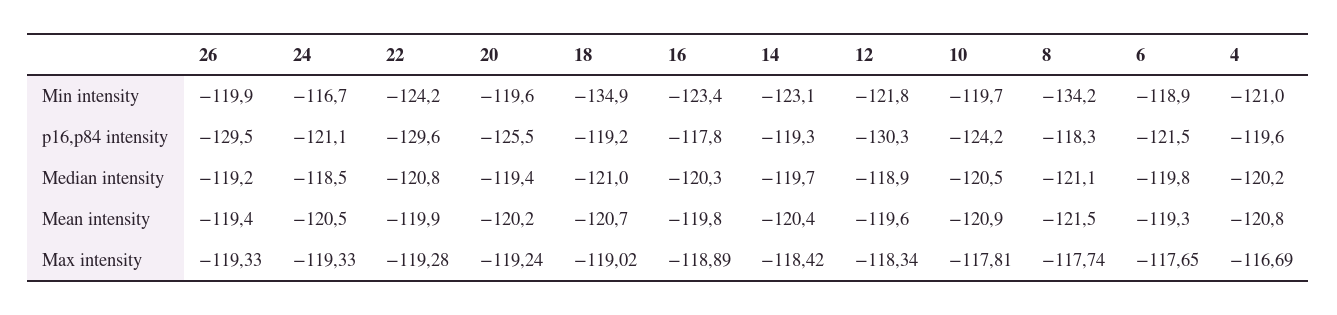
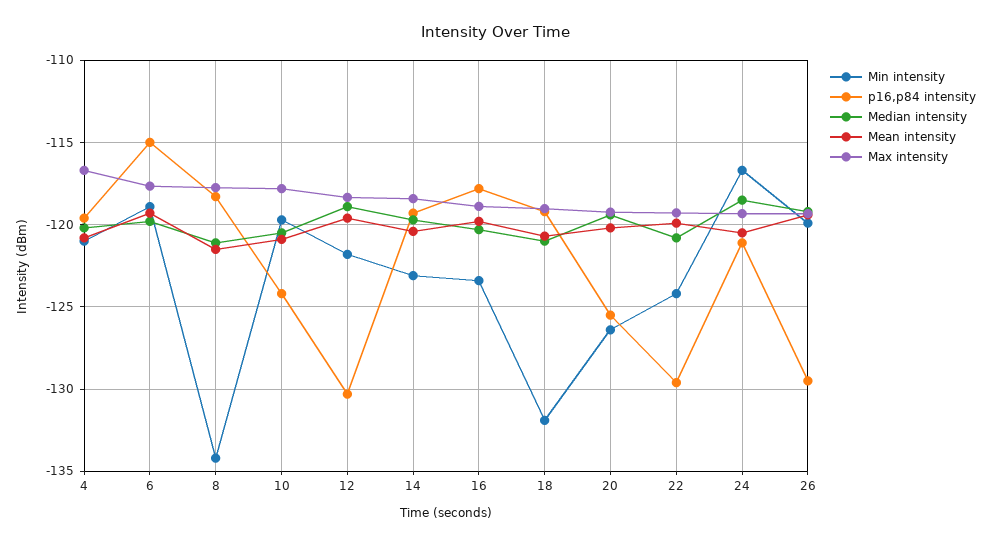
  {
    "Min intensity": {
      "26": -119.9,
      "24": -116.7,
      "22": -124.2,
-     "20": -119.6,
+     "20": -126.5,
-     "18": -134.9,
+     "18": -132,
      "16": -123.4,
      "14": -123.1,
      "12": -121.8,
      "10": -119.7,
      "8": -134.2,
      "6": -118.9,
      "4": -121
    },
    "p16,p84 intensity": {
      "26": -129.5,
      "24": -121.1,
      "22": -129.6,
      "20": -125.5,
      "18": -119.2,
      "16": -117.8,
      "14": -119.3,
      "12": -130.3,
      "10": -124.2,
      "8": -118.3,
-     "6": -121.5,
+     "6": -115,
      "4": -119.6
    },
    "Median intensity": {
      "26": -119.2,
      "24": -118.5,
      "22": -120.8,
      "20": -119.4,
      "18": -121,
      "16": -120.3,
      "14": -119.7,
      "12": -118.9,
      "10": -120.5,
      "8": -121.1,
      "6": -119.8,
      "4": -120.2
    },
    "Mean intensity": {
      "26": -119.4,
      "24": -120.5,
      "22": -119.9,
      "20": -120.2,
      "18": -120.7,
      "16": -119.8,
      "14": -120.4,
      "12": -119.6,
      "10": -120.9,
      "8": -121.5,
      "6": -119.3,
      "4": -120.8
    },
    "Max intensity": {
      "26": -119.33,
      "24": -119.33,
      "22": -119.28,
      "20": -119.24,
      "18": -119.02,
      "16": -118.89,
      "14": -118.42,
      "12": -118.34,
      "10": -117.81,
      "8": -117.74,
      "6": -117.65,
      "4": -116.69
    }
  }

